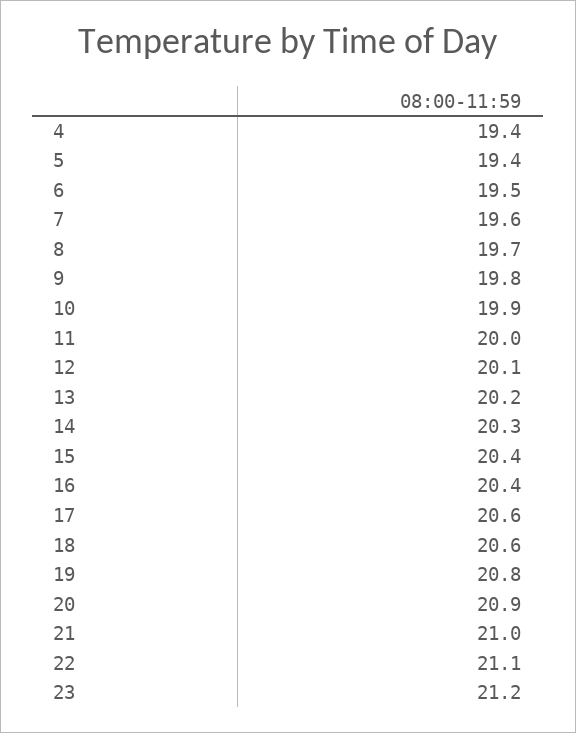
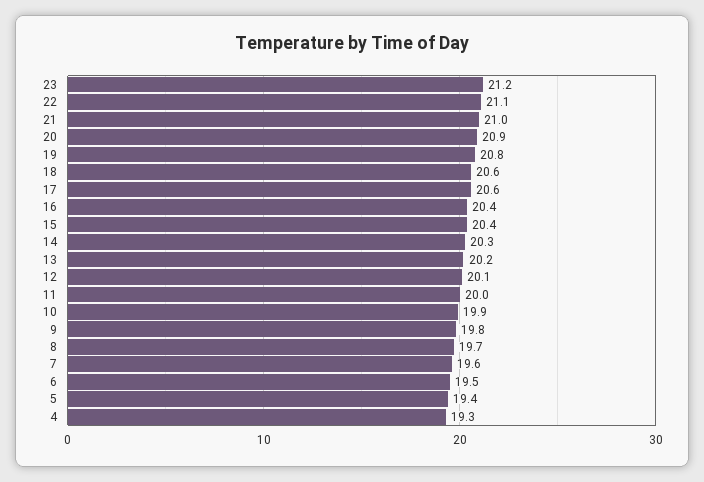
  {
-   "4": 19.4,
+   "4": 19.3,
    "5": 19.4,
    "6": 19.5,
    "7": 19.6,
    "8": 19.7,
    "9": 19.8,
    "10": 19.9,
    "11": 20,
    "12": 20.1,
    "13": 20.2,
    "14": 20.3,
    "15": 20.4,
    "16": 20.4,
    "17": 20.6,
    "18": 20.6,
    "19": 20.8,
    "20": 20.9,
    "21": 21,
    "22": 21.1,
    "23": 21.2
  }

